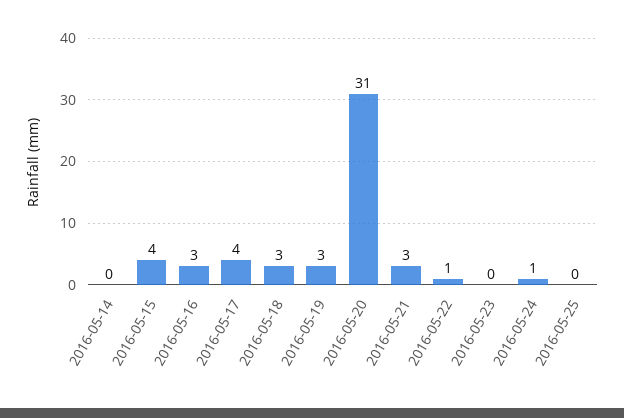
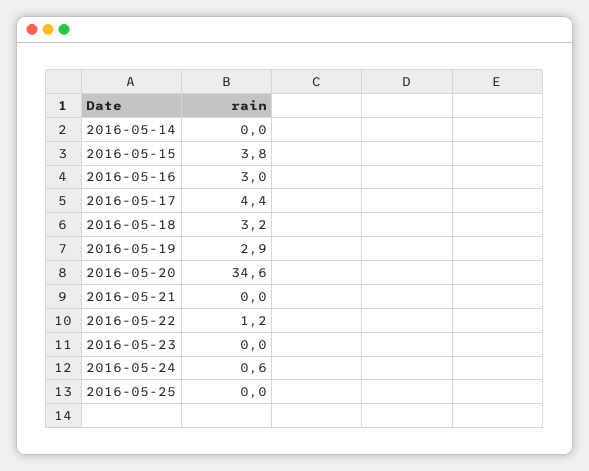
  {
    "2016-05-14": 0,
    "2016-05-15": 3.8,
    "2016-05-16": 3,
    "2016-05-17": 4.4,
    "2016-05-18": 3.2,
    "2016-05-19": 2.9,
-   "2016-05-20": 31,
+   "2016-05-20": 34.6,
-   "2016-05-21": 3,
+   "2016-05-21": 0,
    "2016-05-22": 1.2,
    "2016-05-23": 0,
    "2016-05-24": 0.6,
    "2016-05-25": 0
  }

